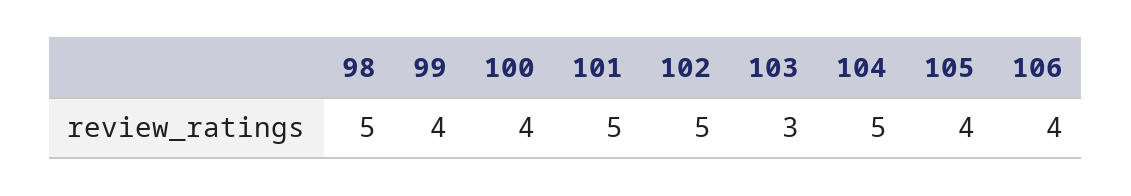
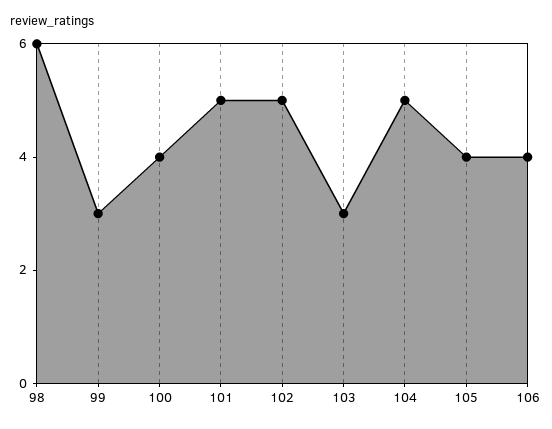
  {
-   "98": 5,
+   "98": 6,
-   "99": 4,
+   "99": 3,
    "100": 4,
    "101": 5,
    "102": 5,
    "103": 3,
    "104": 5,
    "105": 4,
    "106": 4
  }

